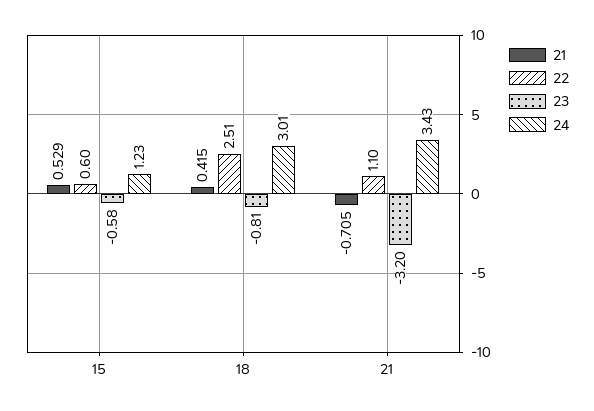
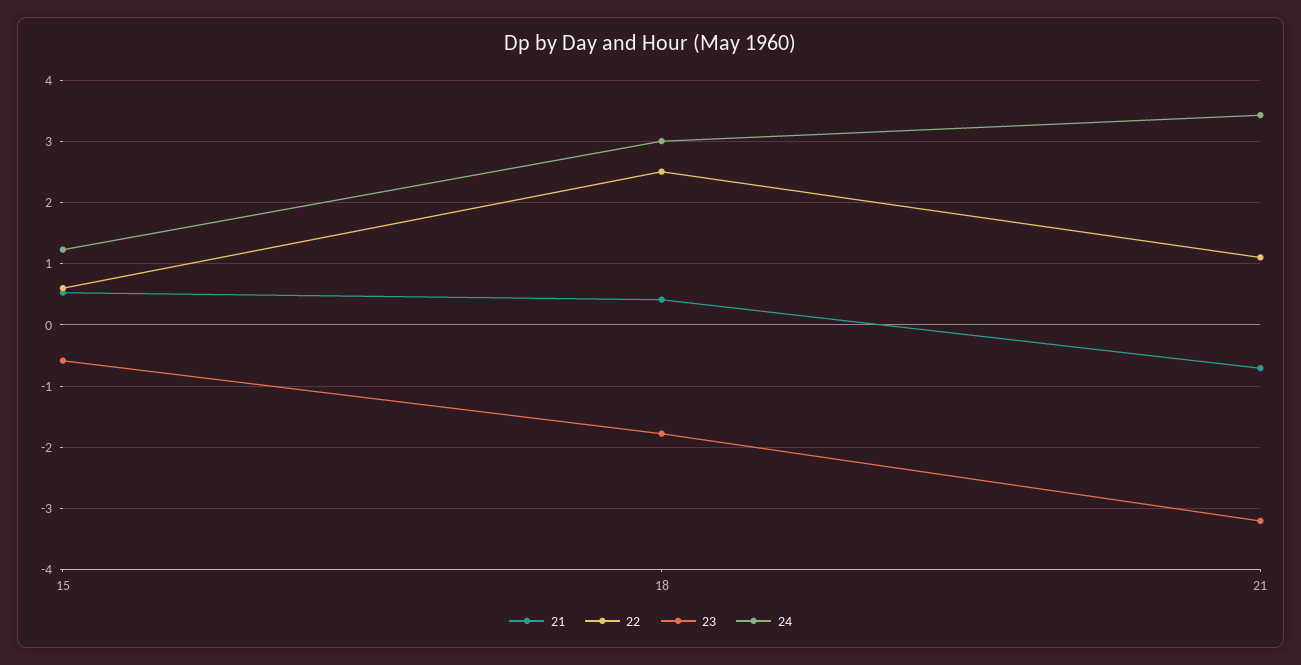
  {
    "21": {
      "15": 0.529,
      "18": 0.415,
      "21": -0.705
    },
    "22": {
      "15": 0.6,
      "18": 2.51,
      "21": 1.1
    },
    "23": {
      "15": -0.58,
-     "18": -0.81,
+     "18": -1.8,
      "21": -3.2
    },
    "24": {
      "15": 1.23,
      "18": 3.01,
      "21": 3.43
    }
  }

